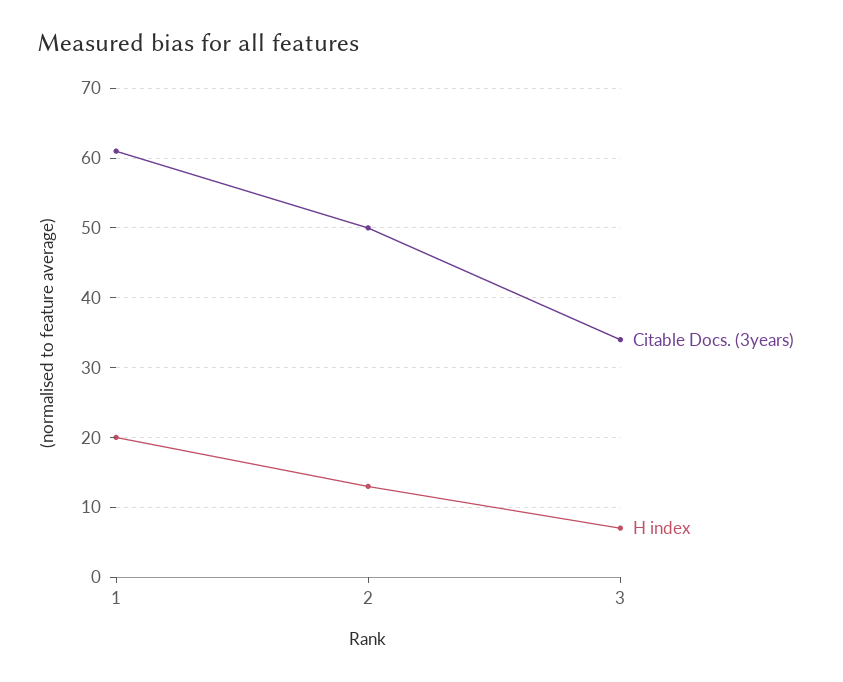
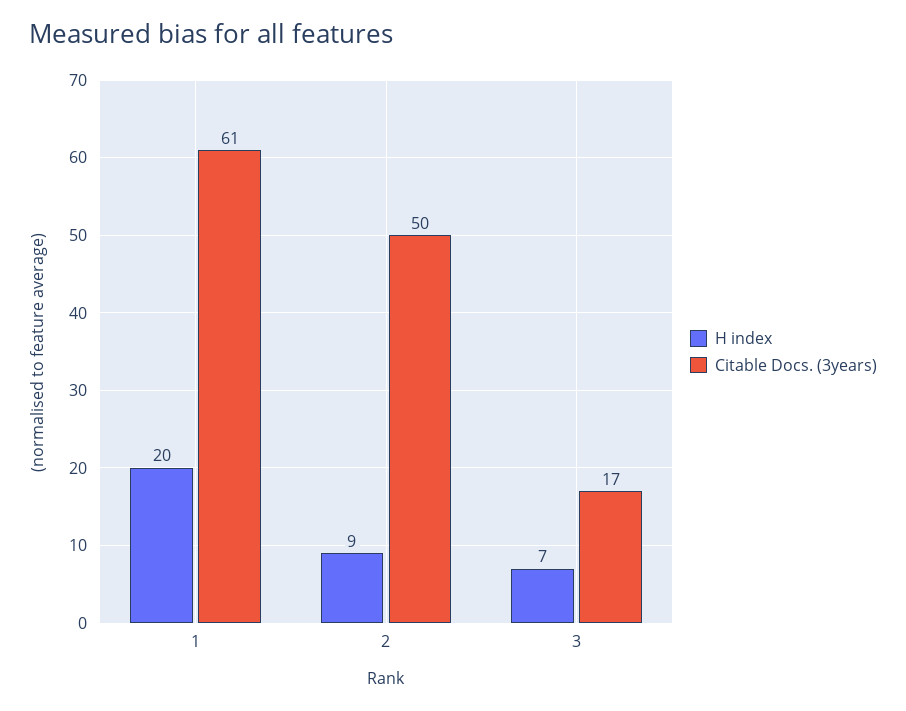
  {
    "Citable Docs. (3years)": {
      "1": 61,
      "2": 50,
-     "3": 34
+     "3": 17
    },
    "H index": {
      "1": 20,
-     "2": 13,
+     "2": 9,
      "3": 7
    }
  }

